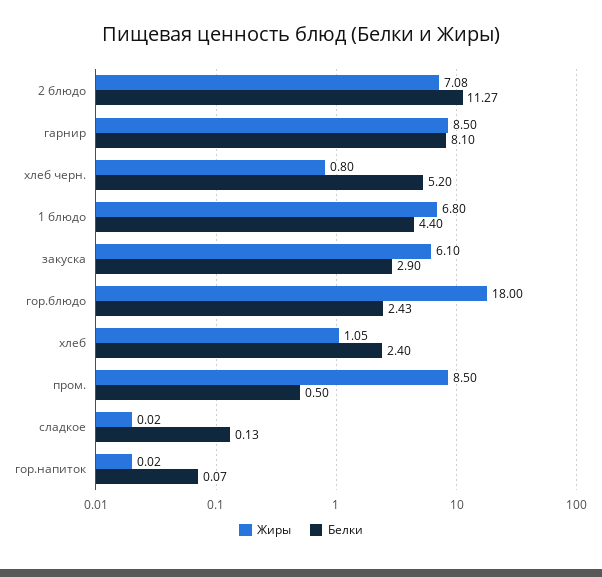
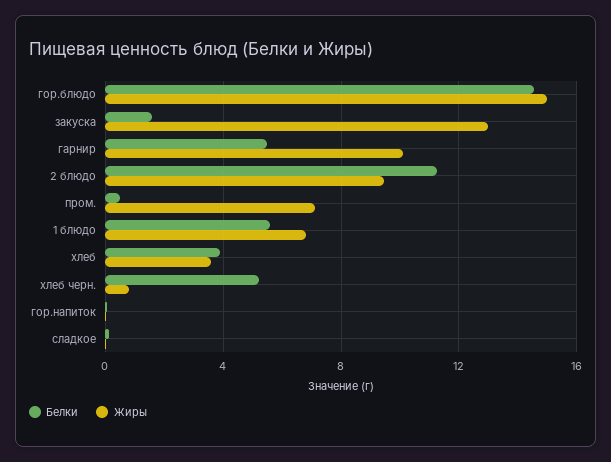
  {
    "Жиры": {
-     "2 блюдо": 7.08,
+     "2 блюдо": 9.5,
-     "гарнир": 8.5,
+     "гарнир": 10,
      "хлеб черн.": 0.8,
      "1 блюдо": 6.8,
-     "закуска": 6.1,
+     "закуска": 13,
-     "гор.блюдо": 18,
+     "гор.блюдо": 15,
-     "хлеб": 1.05,
+     "хлеб": 3.5,
-     "пром.": 8.5,
+     "пром.": 7,
      "сладкое": 0.02,
      "гор.напиток": 0.02
    },
    "Белки": {
      "2 блюдо": 11.27,
-     "гарнир": 8.1,
+     "гарнир": 5.5,
      "хлеб черн.": 5.2,
-     "1 блюдо": 4.4,
+     "1 блюдо": 5.5,
-     "закуска": 2.9,
+     "закуска": 1.5,
-     "гор.блюдо": 2.43,
+     "гор.блюдо": 14.5,
-     "хлеб": 2.4,
+     "хлеб": 4,
      "пром.": 0.5,
      "сладкое": 0.13,
      "гор.напиток": 0.07
    }
  }

